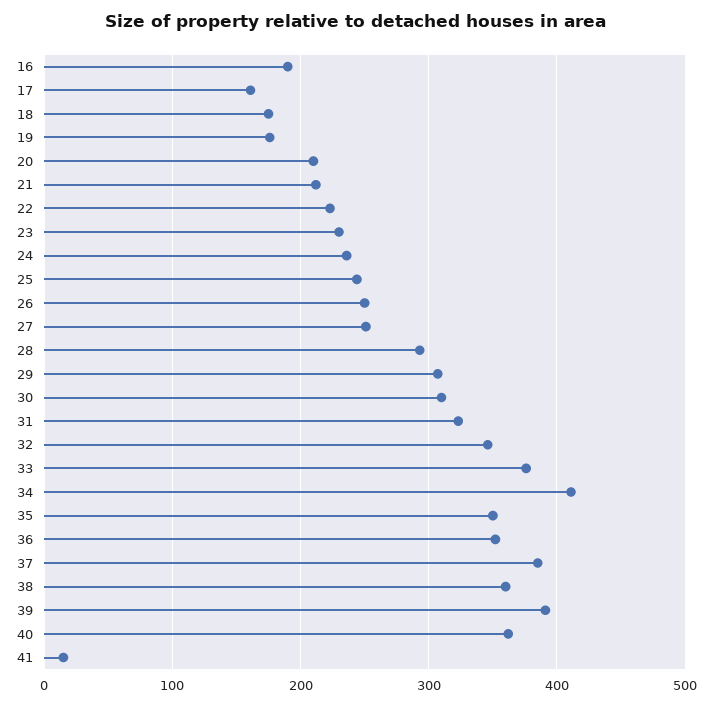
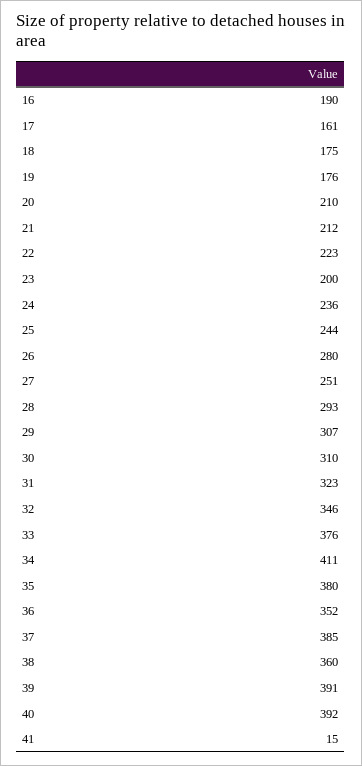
  {
    "16": 190,
    "17": 161,
    "18": 175,
    "19": 176,
    "20": 210,
    "21": 212,
    "22": 223,
-   "23": 230,
+   "23": 200,
    "24": 236,
    "25": 244,
-   "26": 250,
+   "26": 280,
    "27": 251,
    "28": 293,
    "29": 307,
    "30": 310,
    "31": 323,
    "32": 346,
    "33": 376,
    "34": 411,
-   "35": 350,
+   "35": 380,
    "36": 352,
    "37": 385,
    "38": 360,
    "39": 391,
-   "40": 360,
+   "40": 392,
    "41": 15
  }

